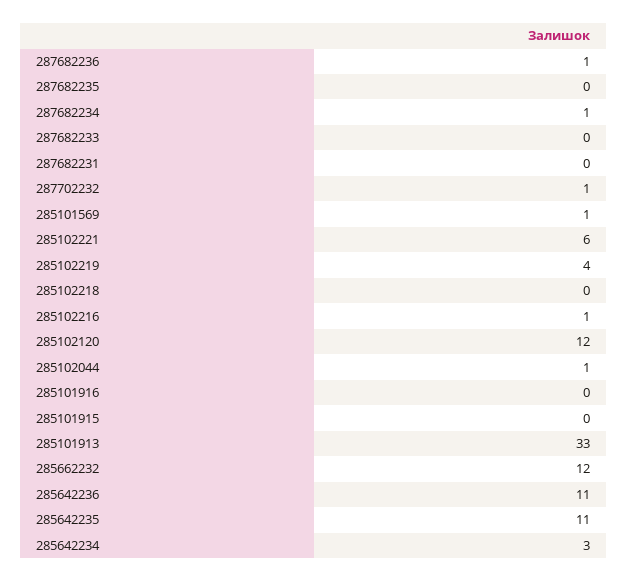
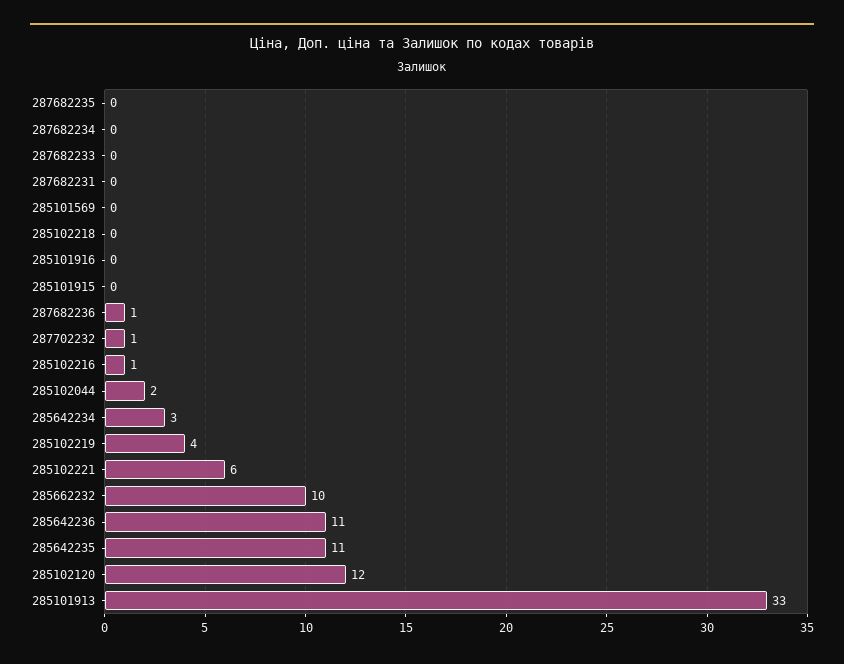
  {
    "287682236": 1,
    "287682235": 0,
-   "287682234": 1,
+   "287682234": 0,
    "287682233": 0,
    "287682231": 0,
    "287702232": 1,
-   "285101569": 1,
+   "285101569": 0,
    "285102221": 6,
    "285102219": 4,
    "285102218": 0,
    "285102216": 1,
    "285102120": 12,
-   "285102044": 1,
+   "285102044": 2,
    "285101916": 0,
    "285101915": 0,
    "285101913": 33,
-   "285662232": 12,
+   "285662232": 10,
    "285642236": 11,
    "285642235": 11,
    "285642234": 3
  }

